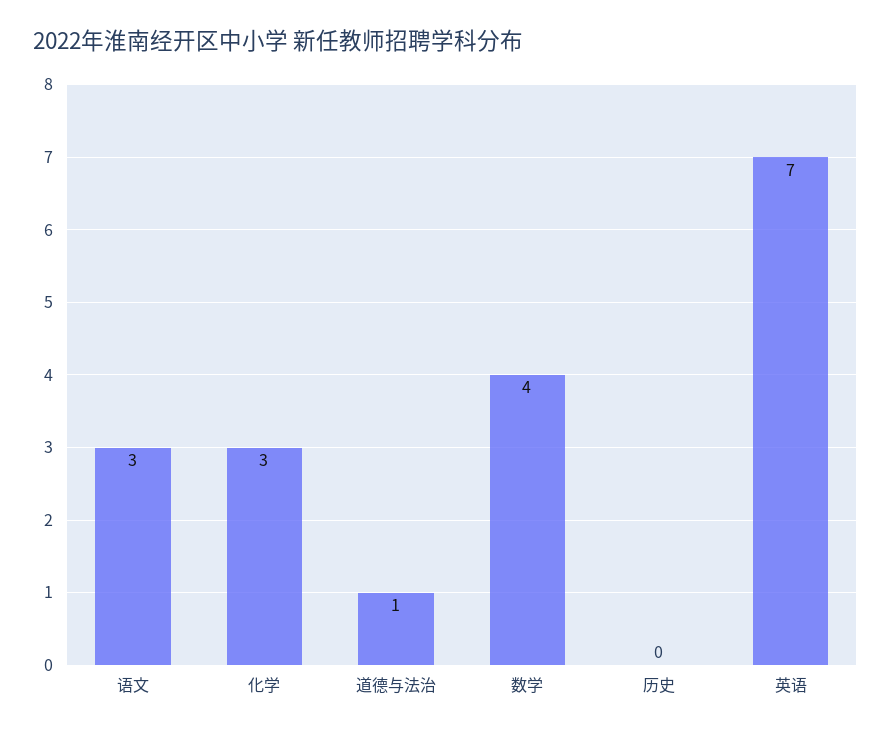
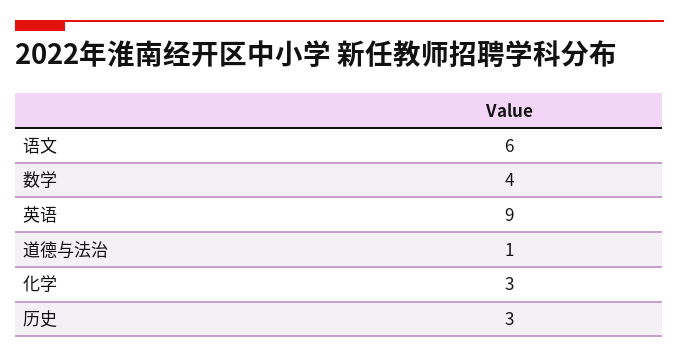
  {
-   "语文": 3,
+   "语文": 6,
    "化学": 3,
    "道德与法治": 1,
    "数学": 4,
-   "历史": 0,
+   "历史": 3,
-   "英语": 7
+   "英语": 9
  }

